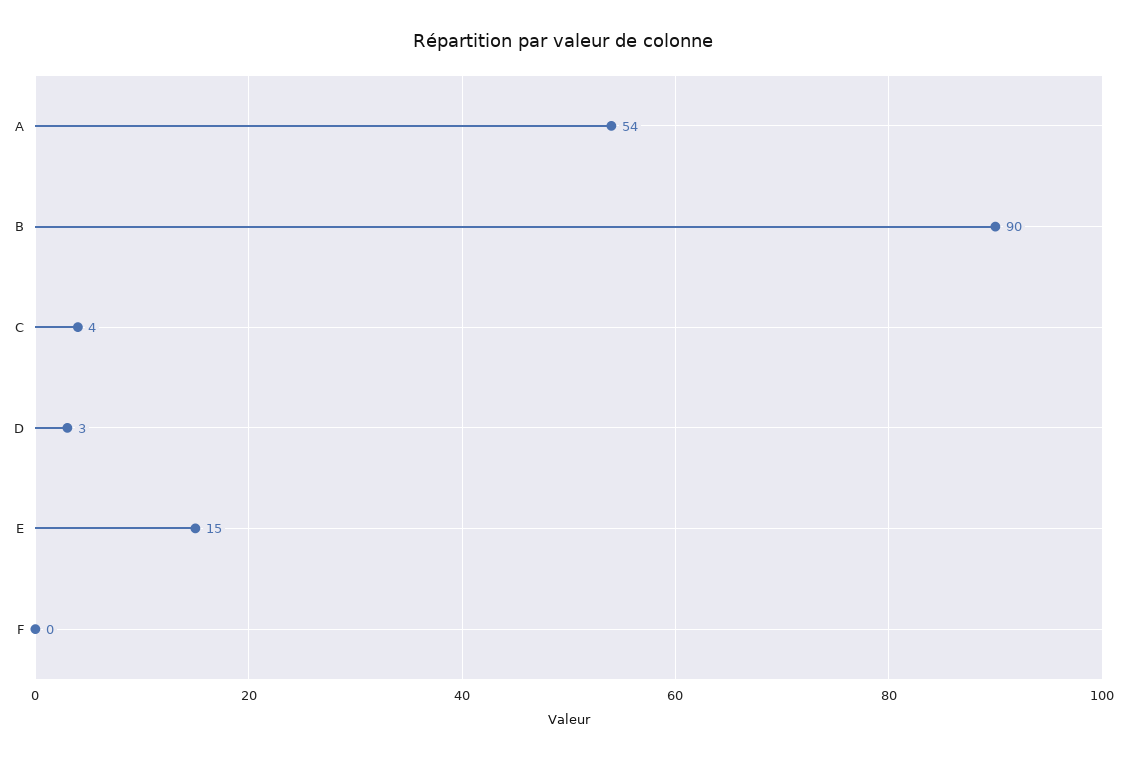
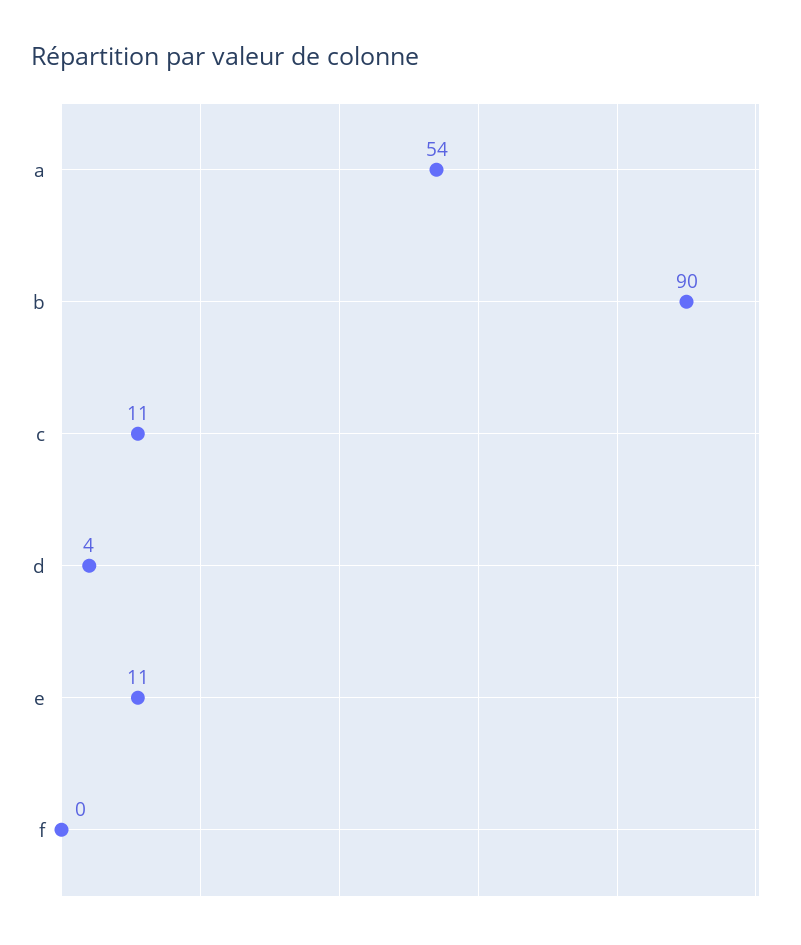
  {
    "A": 54,
    "B": 90,
-   "C": 4,
+   "C": 11,
-   "D": 3,
+   "D": 4,
-   "E": 15,
+   "E": 11,
    "F": 0
  }

